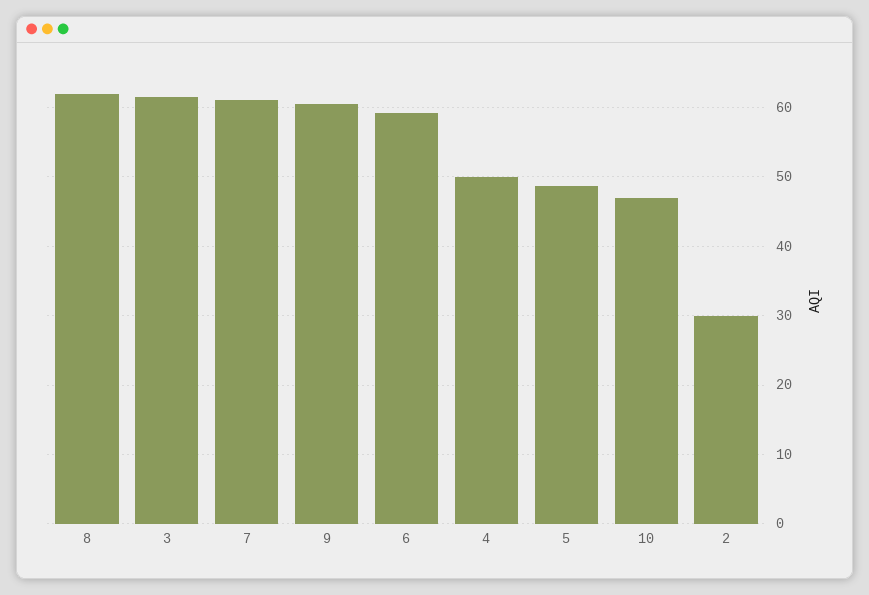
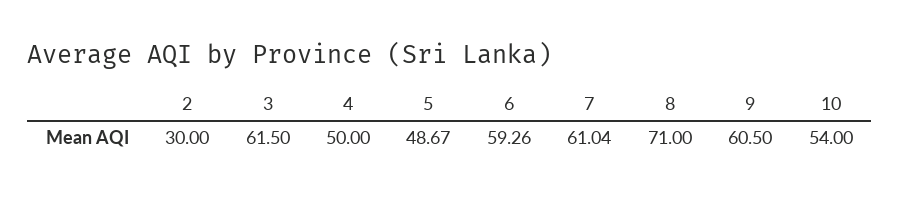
  {
-   "8": 62,
+   "8": 71,
    "3": 61.5,
    "7": 61.04,
    "9": 60.5,
    "6": 59.26,
    "4": 50,
    "5": 48.67,
-   "10": 47,
+   "10": 54,
    "2": 30
  }

